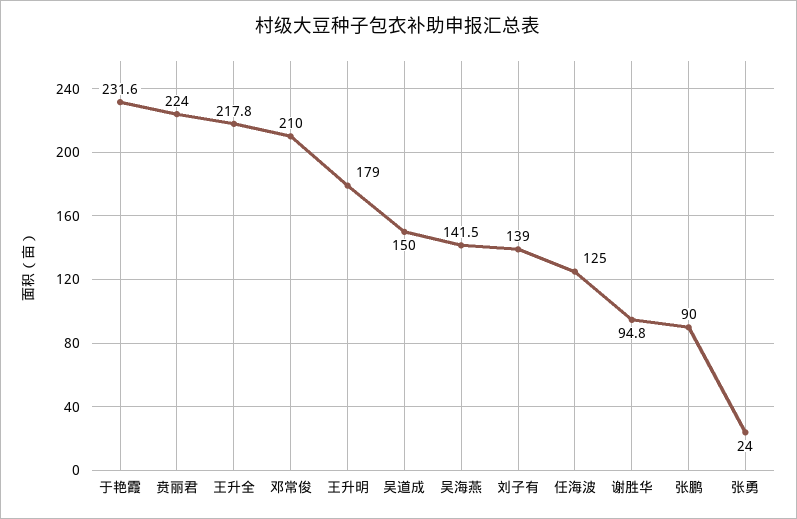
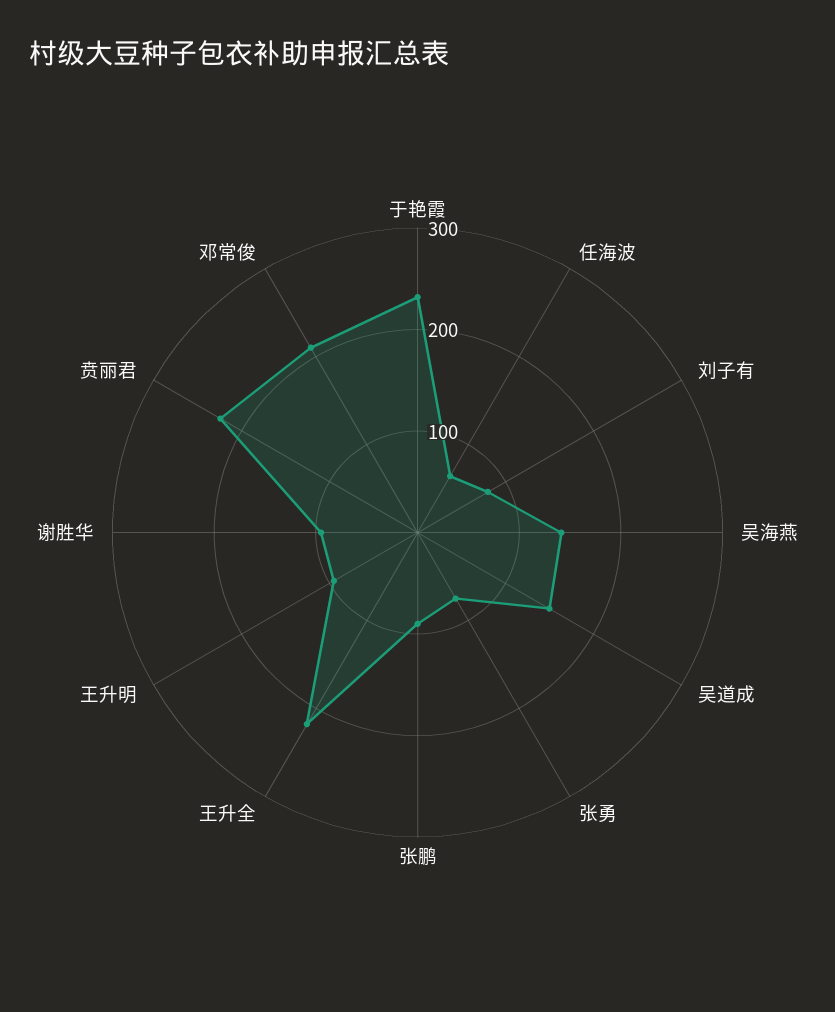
  {
    "于艳霞": 231.6,
    "贲丽君": 224,
    "王升全": 217.8,
    "邓常俊": 210,
-   "王升明": 179,
+   "王升明": 100,
    "吴道成": 150,
    "吴海燕": 141.5,
-   "刘子有": 139,
+   "刘子有": 80,
-   "任海波": 125,
+   "任海波": 60,
    "谢胜华": 94.8,
    "张鹏": 90,
-   "张勇": 24
+   "张勇": 80
  }

